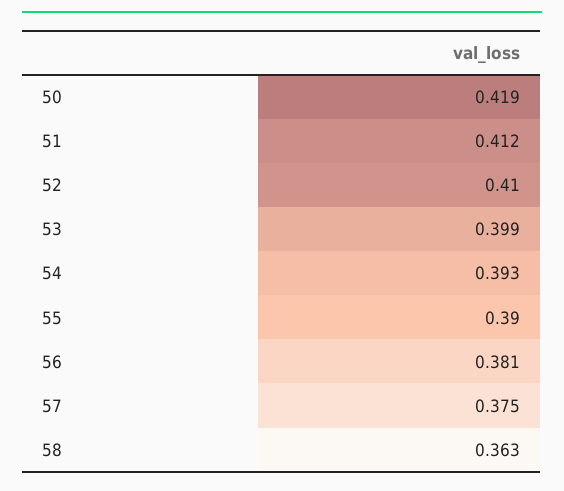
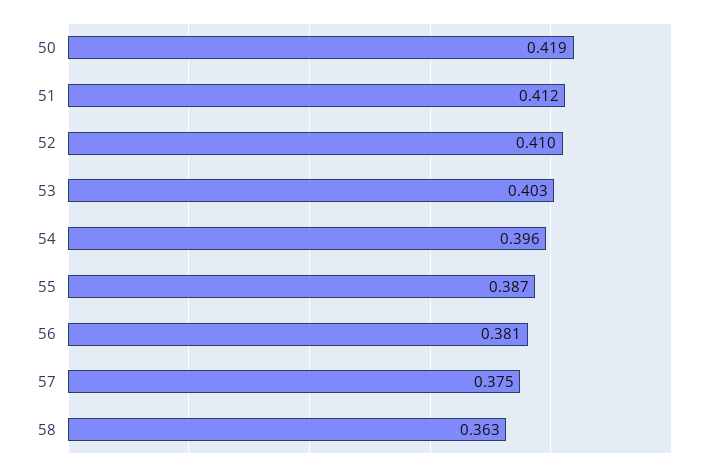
  {
    "50": 0.419,
    "51": 0.412,
    "52": 0.41,
-   "53": 0.399,
+   "53": 0.403,
-   "54": 0.393,
+   "54": 0.396,
-   "55": 0.39,
+   "55": 0.387,
    "56": 0.381,
    "57": 0.375,
    "58": 0.363
  }

